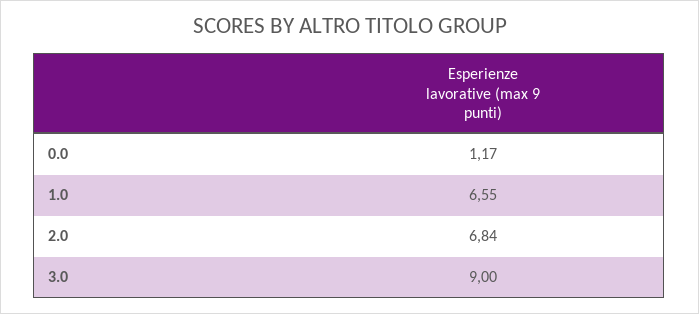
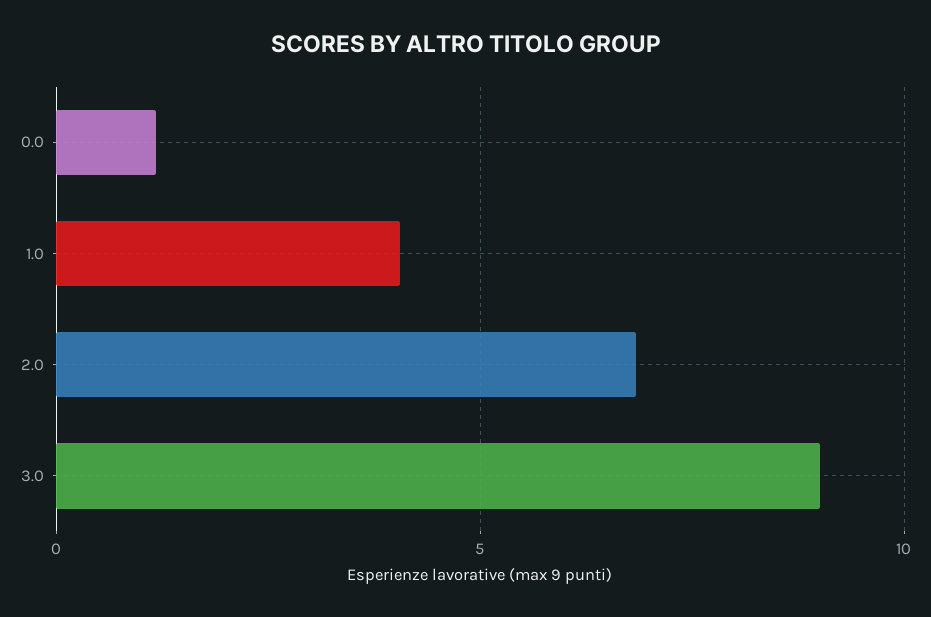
  {
    "0.0": 1.17,
-   "1.0": 6.55,
+   "1.0": 4,
    "2.0": 6.84,
    "3.0": 9
  }

